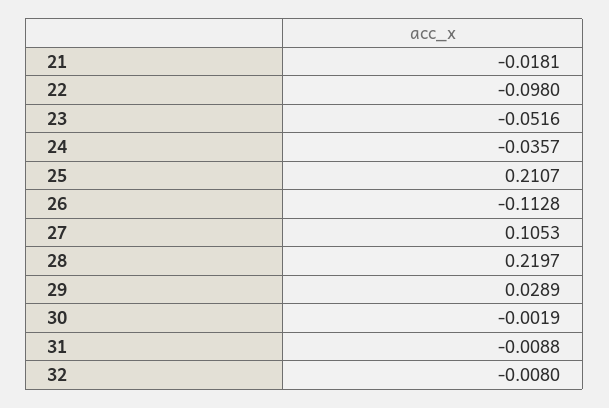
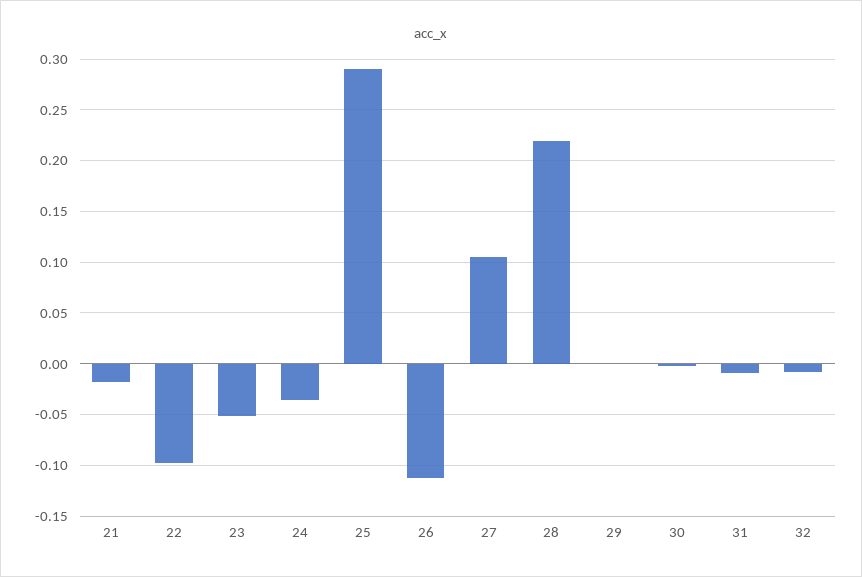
  {
    "21": -0.0181,
    "22": -0.098,
    "23": -0.0516,
    "24": -0.0357,
-   "25": 0.2107,
+   "25": 0.29,
    "26": -0.1128,
    "27": 0.1053,
    "28": 0.2197,
-   "29": 0.0289,
+   "29": 0,
    "30": -0.0019,
    "31": -0.0088,
    "32": -0.008
  }

